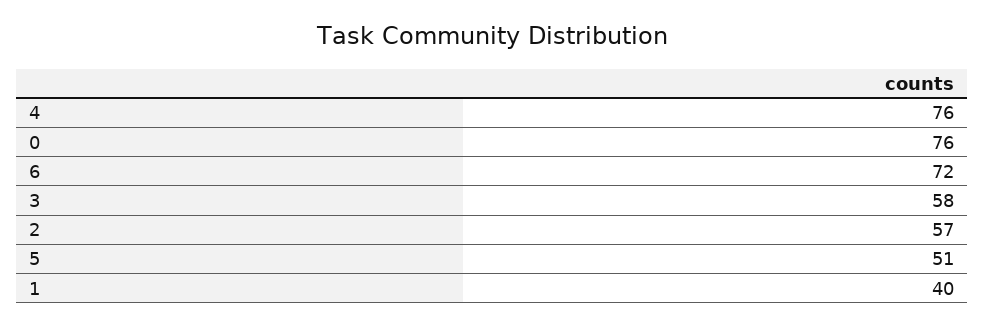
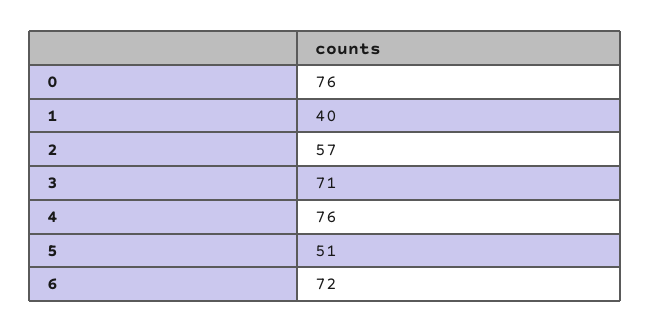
  {
    "4": 76,
    "0": 76,
    "6": 72,
-   "3": 58,
+   "3": 71,
    "2": 57,
    "5": 51,
    "1": 40
  }

